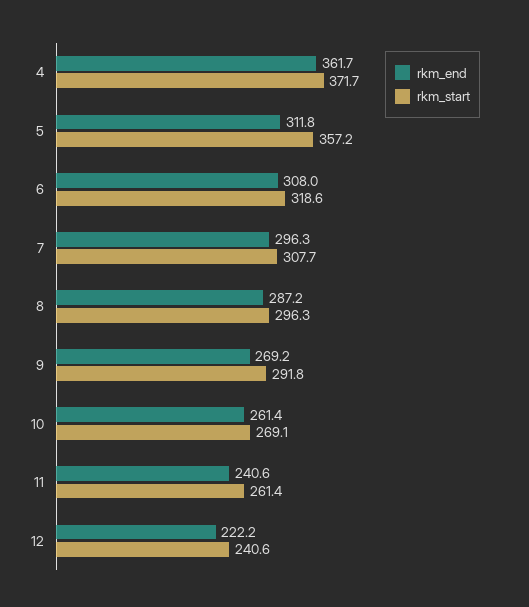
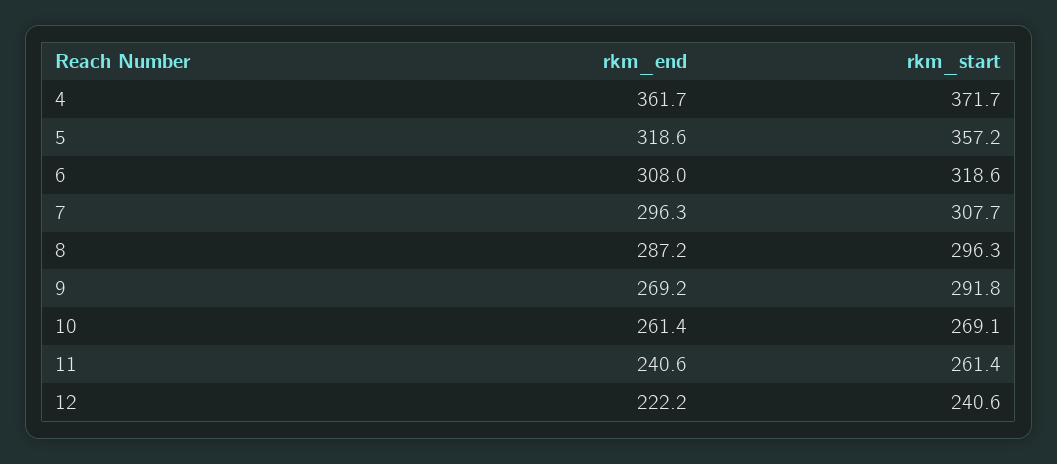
  {
    "rkm_end": {
      "4": 361.7,
-     "5": 311.8,
+     "5": 318.6,
      "6": 308,
      "7": 296.3,
      "8": 287.2,
      "9": 269.2,
      "10": 261.4,
      "11": 240.6,
      "12": 222.2
    },
    "rkm_start": {
      "4": 371.7,
      "5": 357.2,
      "6": 318.6,
      "7": 307.7,
      "8": 296.3,
      "9": 291.8,
      "10": 269.1,
      "11": 261.4,
      "12": 240.6
    }
  }

